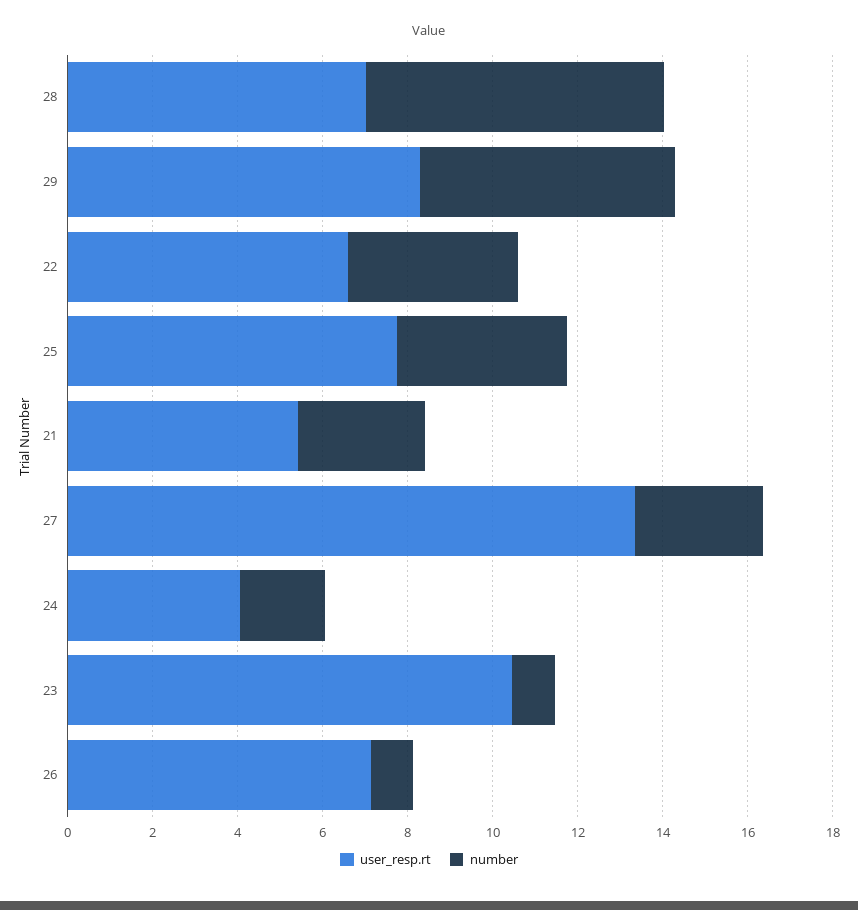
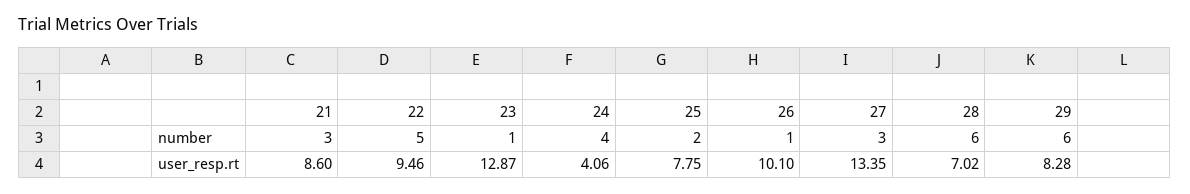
  {
    "user_resp.rt": {
      "28": 7.02,
      "29": 8.28,
-     "22": 6.5,
+     "22": 9.46,
      "25": 7.75,
-     "21": 5.5,
+     "21": 8.6,
      "27": 13.35,
      "24": 4.06,
-     "23": 10.5,
+     "23": 12.87,
-     "26": 7
+     "26": 10.1
    },
    "number": {
-     "28": 7,
+     "28": 6,
      "29": 6,
-     "22": 4,
+     "22": 5,
-     "25": 4,
+     "25": 2,
      "21": 3,
      "27": 3,
-     "24": 2,
+     "24": 4,
      "23": 1,
      "26": 1
    }
  }

